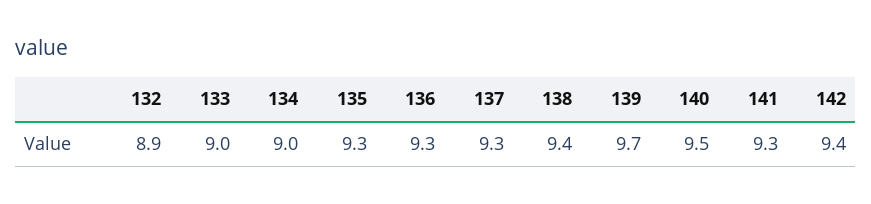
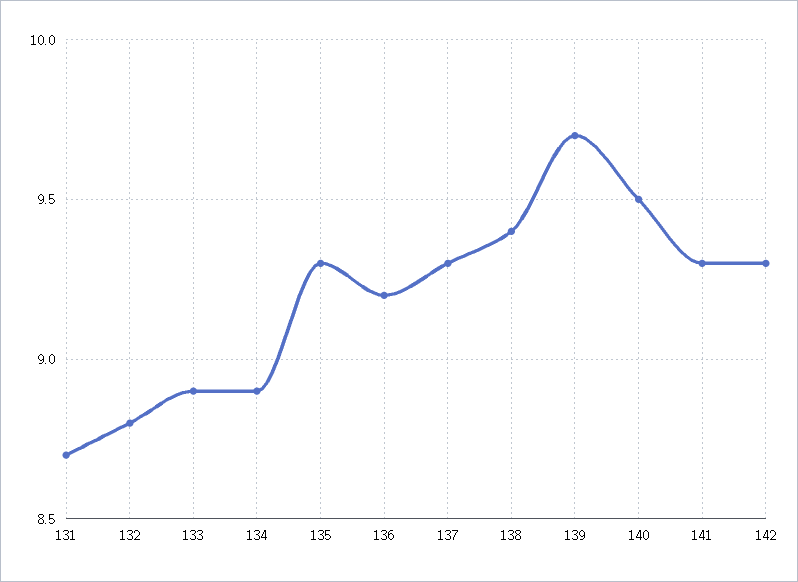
  {
-   "132": 8.9,
+   "132": 8.8,
-   "133": 9,
+   "133": 8.9,
-   "134": 9,
+   "134": 8.9,
    "135": 9.3,
-   "136": 9.3,
+   "136": 9.2,
    "137": 9.3,
    "138": 9.4,
    "139": 9.7,
    "140": 9.5,
    "141": 9.3,
-   "142": 9.4
+   "142": 9.3,
+   "131": 8.7
  }

